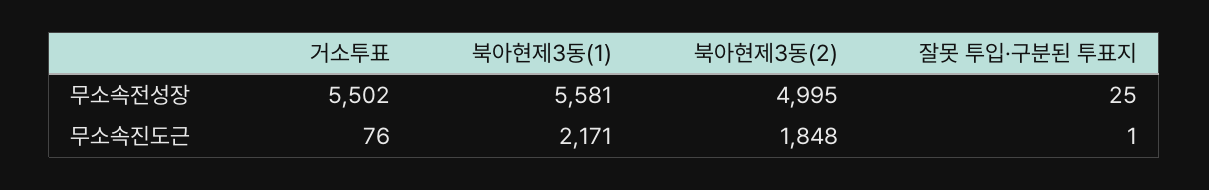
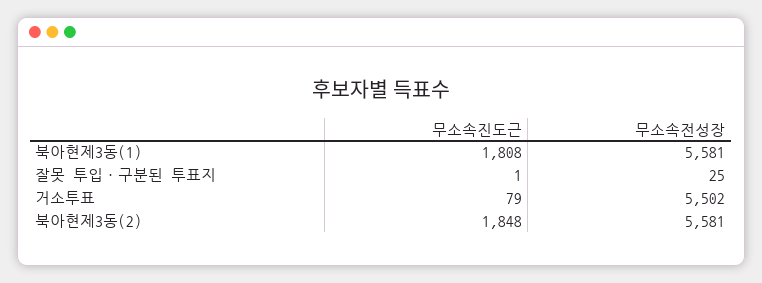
  {
    "거소투표": {
      "무소속전성장": 5502,
-     "무소속진도근": 76
+     "무소속진도근": 79
    },
    "북아현제3동(1)": {
      "무소속전성장": 5581,
-     "무소속진도근": 2171
+     "무소속진도근": 1808
    },
    "북아현제3동(2)": {
-     "무소속전성장": 4995,
+     "무소속전성장": 5581,
      "무소속진도근": 1848
    },
    "잘못 투입·구분된 투표지": {
      "무소속전성장": 25,
      "무소속진도근": 1
    }
  }

